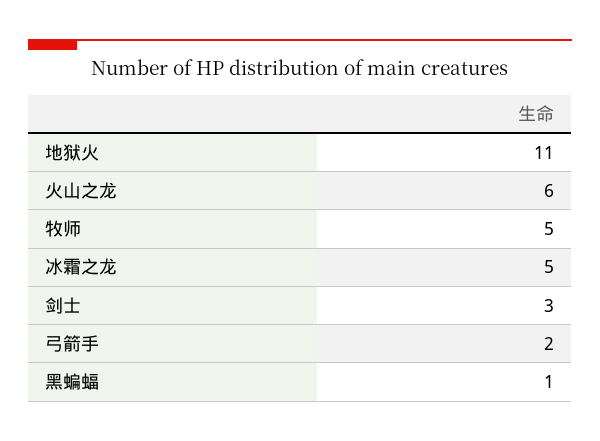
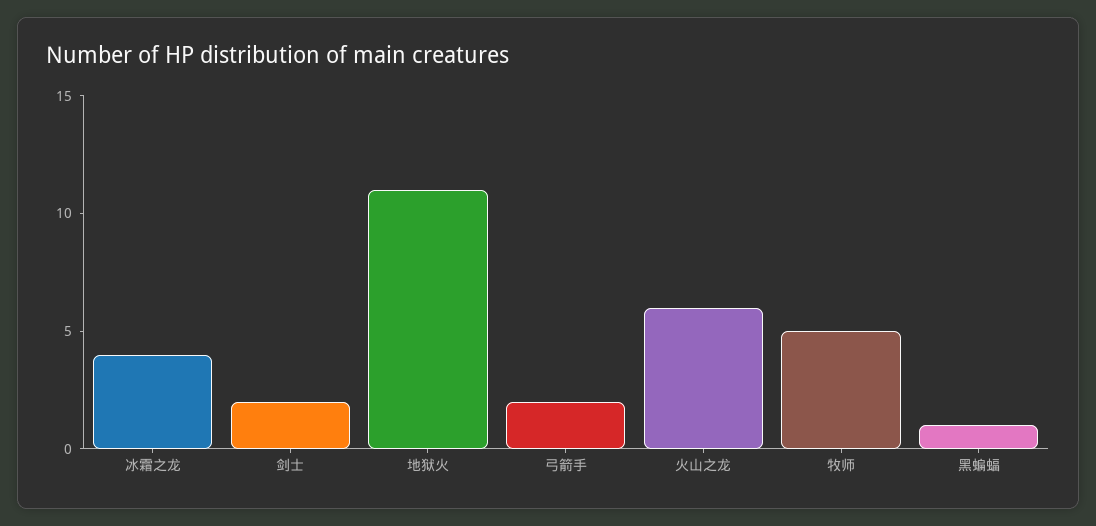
  {
    "地狱火": 11,
    "火山之龙": 6,
    "牧师": 5,
-   "冰霜之龙": 5,
+   "冰霜之龙": 4,
-   "剑士": 3,
+   "剑士": 2,
    "弓箭手": 2,
    "黑蝙蝠": 1
  }

